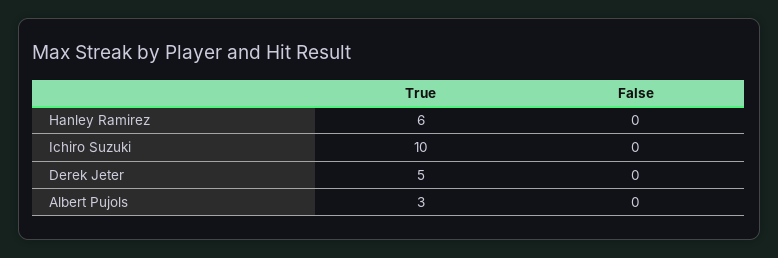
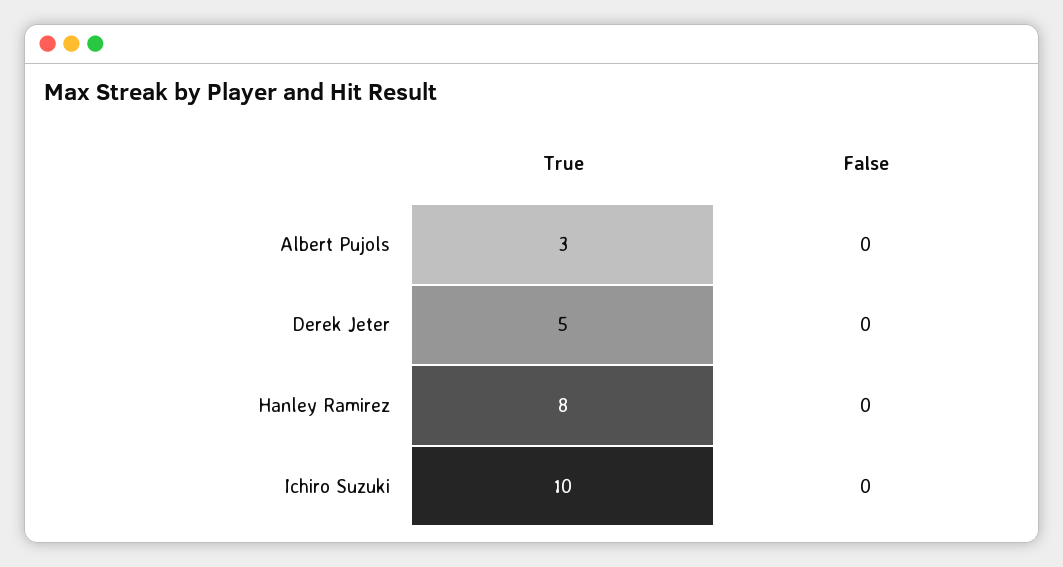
  {
    "True": {
-     "Hanley Ramirez": 6,
+     "Hanley Ramirez": 8,
      "Ichiro Suzuki": 10,
      "Derek Jeter": 5,
      "Albert Pujols": 3
    },
    "False": {
      "Hanley Ramirez": 0,
      "Ichiro Suzuki": 0,
      "Derek Jeter": 0,
      "Albert Pujols": 0
    }
  }

